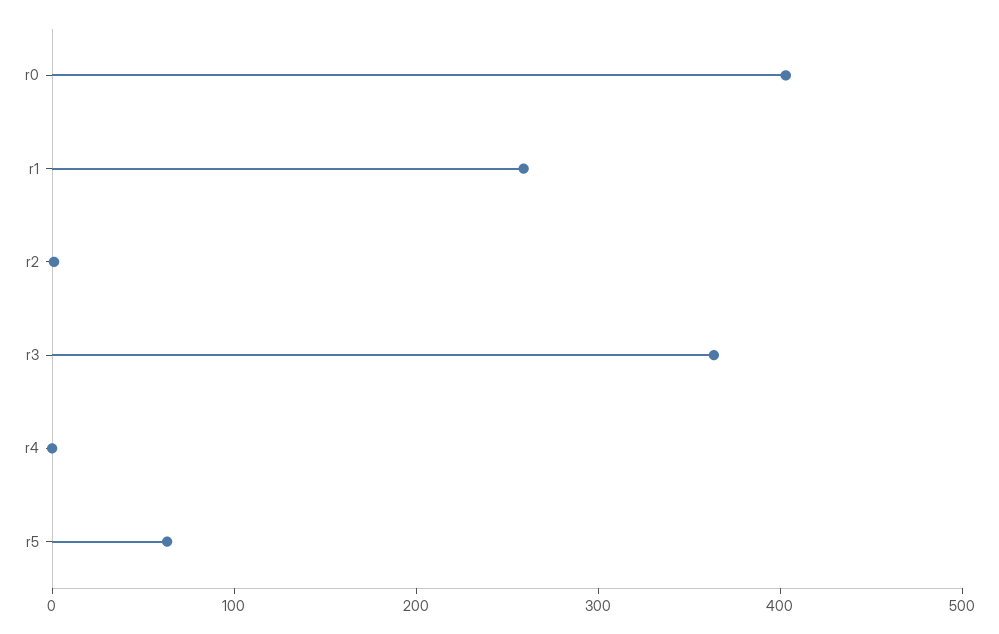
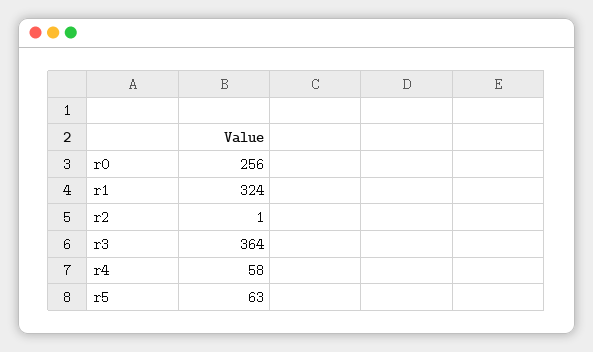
  {
-   "r0": 400,
+   "r0": 256,
-   "r1": 260,
+   "r1": 324,
    "r2": 1,
    "r3": 364,
-   "r4": 0,
+   "r4": 58,
    "r5": 63
  }

